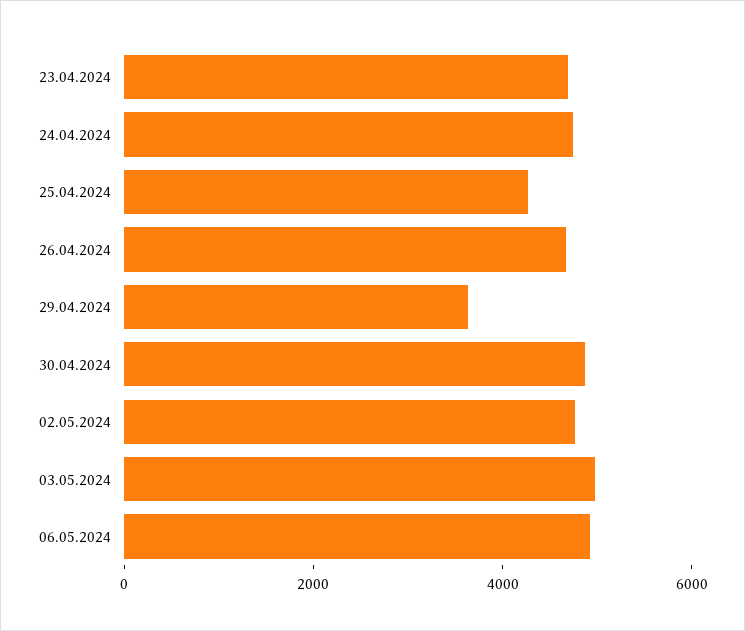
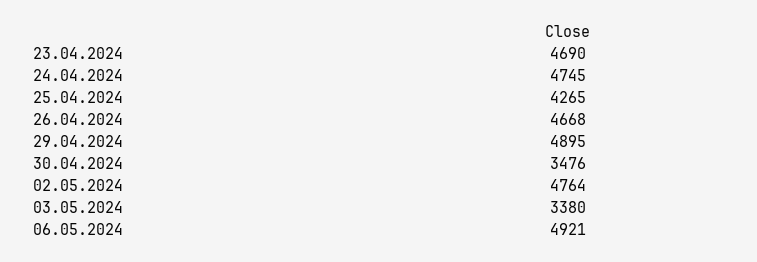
  {
    "23.04.2024": 4690,
    "24.04.2024": 4745,
    "25.04.2024": 4265,
    "26.04.2024": 4668,
-   "29.04.2024": 3500,
+   "29.04.2024": 4895,
-   "30.04.2024": 5000,
+   "30.04.2024": 3476,
    "02.05.2024": 4764,
-   "03.05.2024": 5000,
+   "03.05.2024": 3380,
    "06.05.2024": 4921
  }

